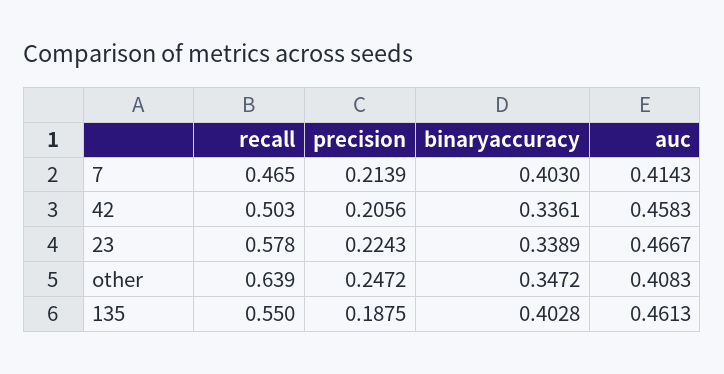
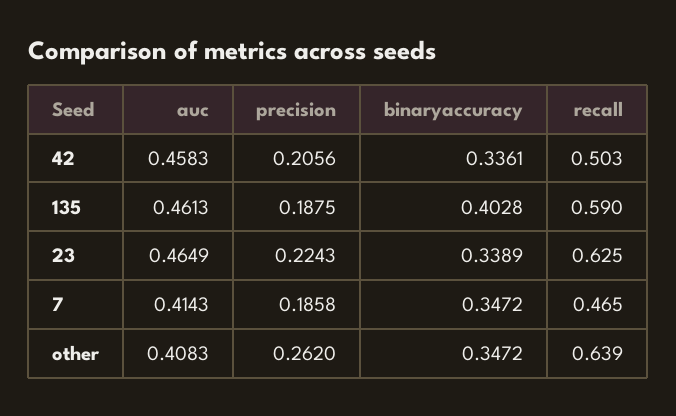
  {
    "recall": {
      "7": 0.465,
      "42": 0.503,
-     "23": 0.578,
+     "23": 0.625,
      "other": 0.639,
-     "135": 0.55
+     "135": 0.59
    },
    "precision": {
-     "7": 0.2139,
+     "7": 0.1858,
      "42": 0.2056,
      "23": 0.2243,
-     "other": 0.2472,
+     "other": 0.262,
      "135": 0.1875
    },
    "binaryaccuracy": {
-     "7": 0.403,
+     "7": 0.3472,
      "42": 0.3361,
      "23": 0.3389,
      "other": 0.3472,
      "135": 0.4028
    },
    "auc": {
      "7": 0.4143,
      "42": 0.4583,
-     "23": 0.4667,
+     "23": 0.4649,
      "other": 0.4083,
      "135": 0.4613
    }
  }

